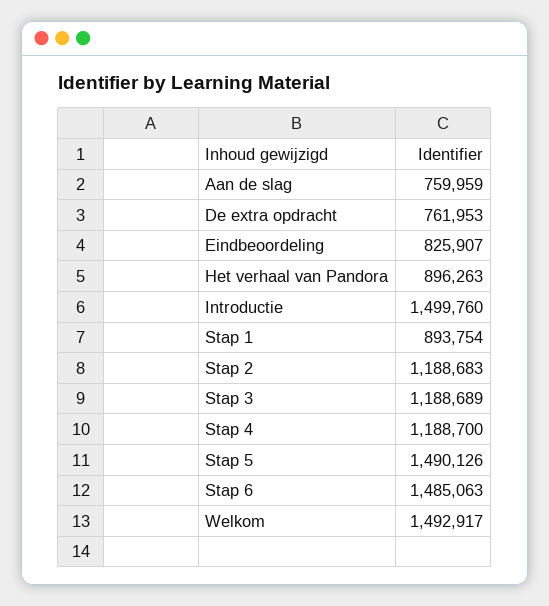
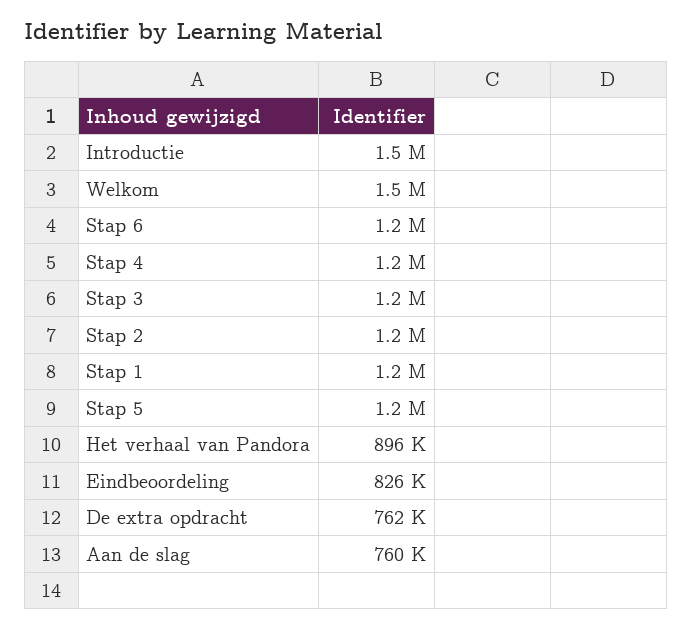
  {
    "Aan de slag": 759959,
    "De extra opdracht": 761953,
    "Eindbeoordeling": 825907,
    "Het verhaal van Pandora": 896263,
    "Introductie": 1499760,
-   "Stap 1": 893754,
+   "Stap 1": 1200000,
    "Stap 2": 1188683,
    "Stap 3": 1188689,
    "Stap 4": 1188700,
-   "Stap 5": 1490126,
+   "Stap 5": 1200000,
-   "Stap 6": 1485063,
+   "Stap 6": 1200000,
    "Welkom": 1492917
  }

